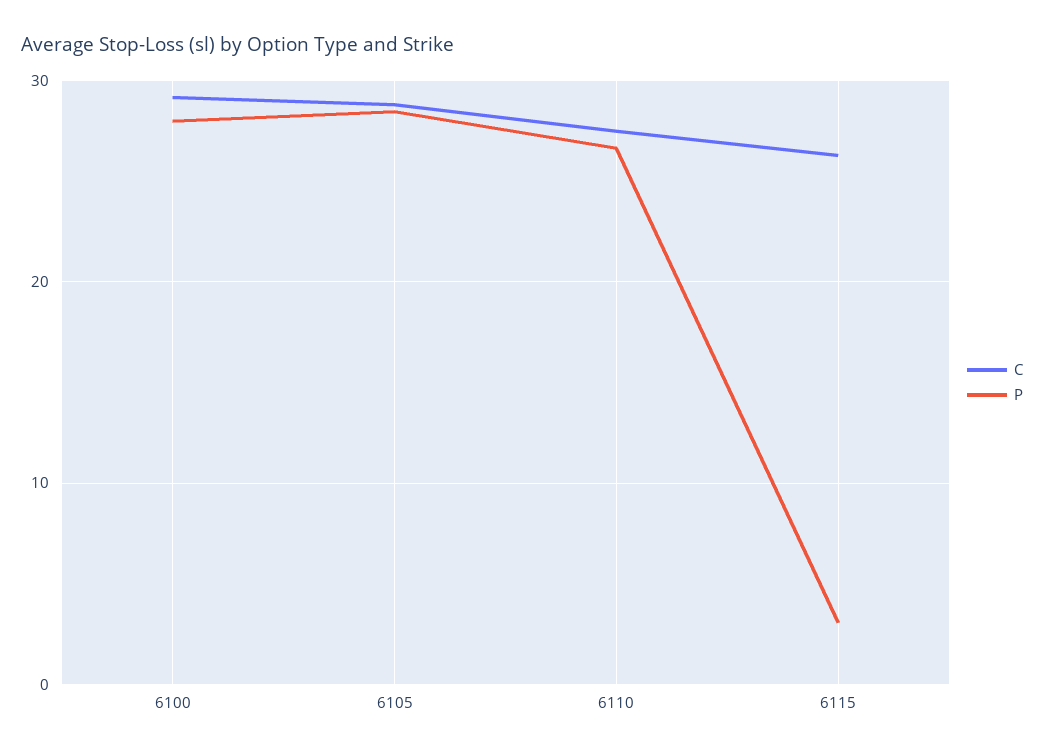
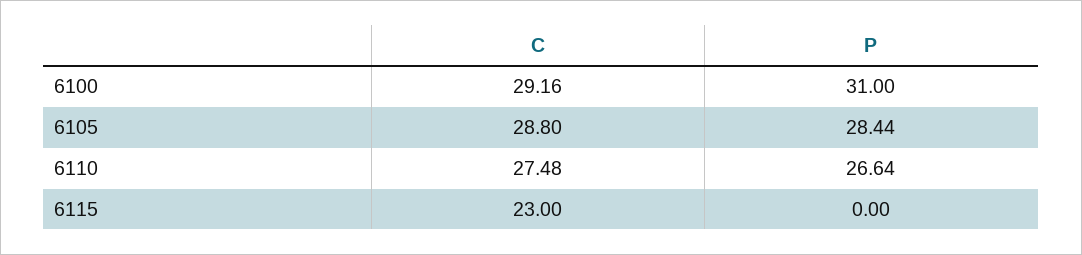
  {
    "C": {
      "6100": 29.16,
      "6105": 28.8,
      "6110": 27.48,
-     "6115": 26
+     "6115": 23
    },
    "P": {
-     "6100": 28,
+     "6100": 31,
      "6105": 28.44,
      "6110": 26.64,
-     "6115": 3
+     "6115": 0
    }
  }

